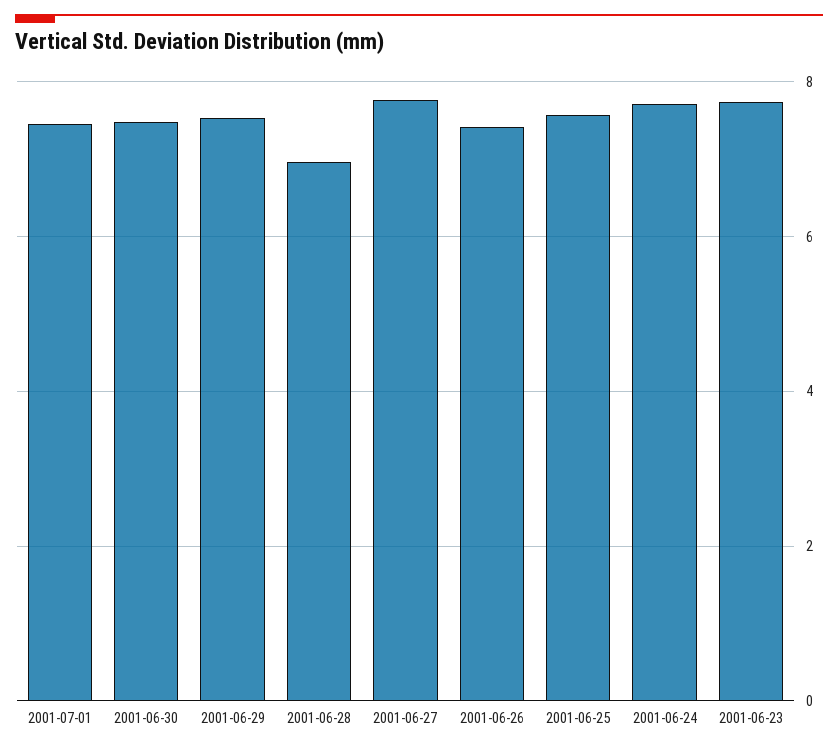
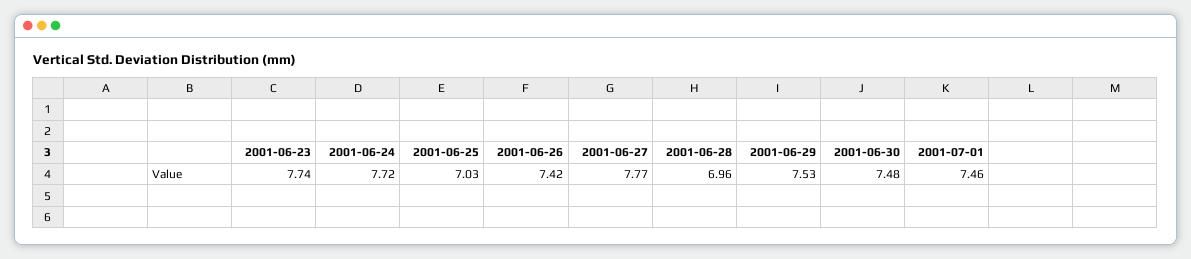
  {
    "2001-07-01": 7.46,
    "2001-06-30": 7.48,
    "2001-06-29": 7.53,
    "2001-06-28": 6.96,
    "2001-06-27": 7.77,
    "2001-06-26": 7.42,
-   "2001-06-25": 7.6,
+   "2001-06-25": 7.03,
    "2001-06-24": 7.72,
    "2001-06-23": 7.74
  }

